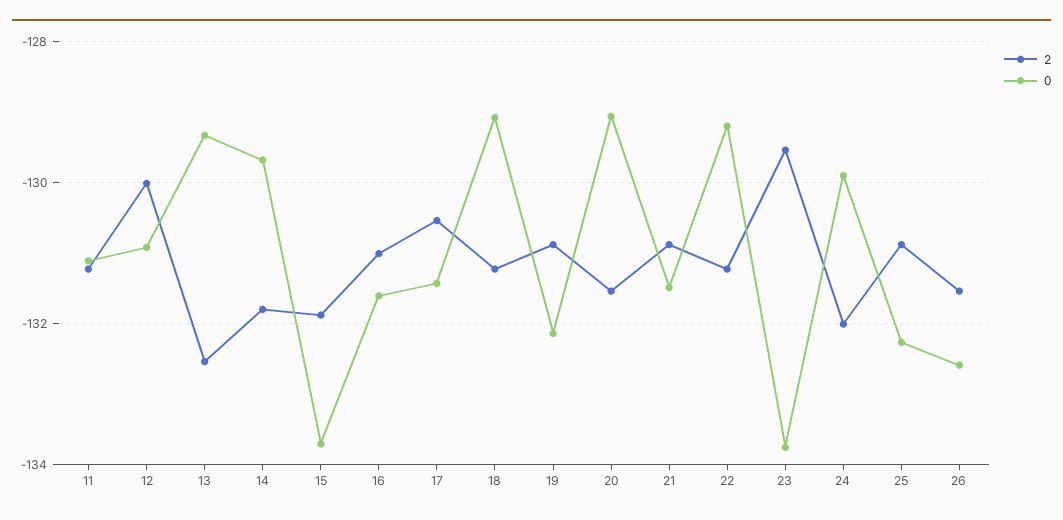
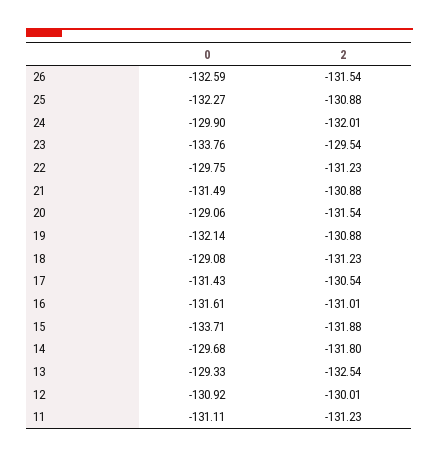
  {
    "2": {
      "11": -131.23,
      "12": -130.01,
      "13": -132.54,
      "14": -131.8,
      "15": -131.88,
      "16": -131.01,
      "17": -130.54,
      "18": -131.23,
      "19": -130.88,
      "20": -131.54,
      "21": -130.88,
      "22": -131.23,
      "23": -129.54,
      "24": -132.01,
      "25": -130.88,
      "26": -131.54
    },
    "0": {
      "11": -131.11,
      "12": -130.92,
      "13": -129.33,
      "14": -129.68,
      "15": -133.71,
      "16": -131.61,
      "17": -131.43,
      "18": -129.08,
      "19": -132.14,
      "20": -129.06,
      "21": -131.49,
-     "22": -129.2,
+     "22": -129.75,
      "23": -133.76,
      "24": -129.9,
      "25": -132.27,
      "26": -132.59
    }
  }

